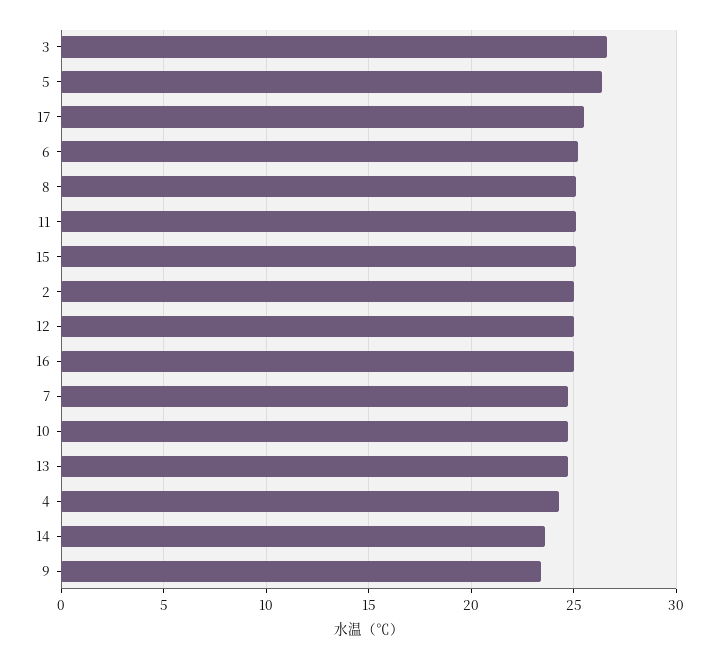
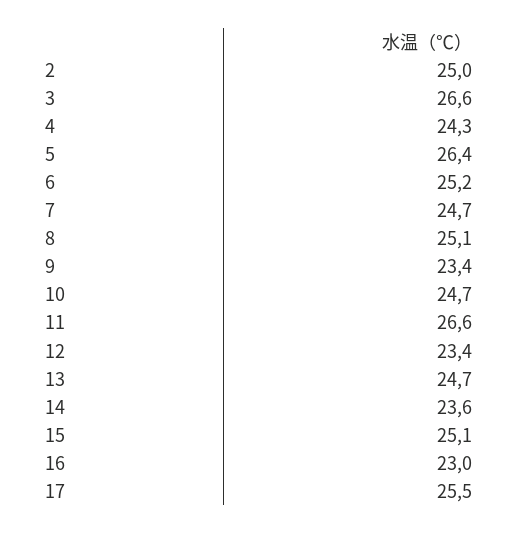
  {
    "3": 26.6,
    "5": 26.4,
    "17": 25.5,
    "6": 25.2,
    "8": 25.1,
-   "11": 25,
+   "11": 26.6,
    "15": 25.1,
    "2": 25,
-   "12": 25,
+   "12": 23.4,
-   "16": 25,
+   "16": 23,
    "7": 24.7,
    "10": 24.7,
    "13": 24.7,
    "4": 24.3,
    "14": 23.6,
    "9": 23.4
  }

